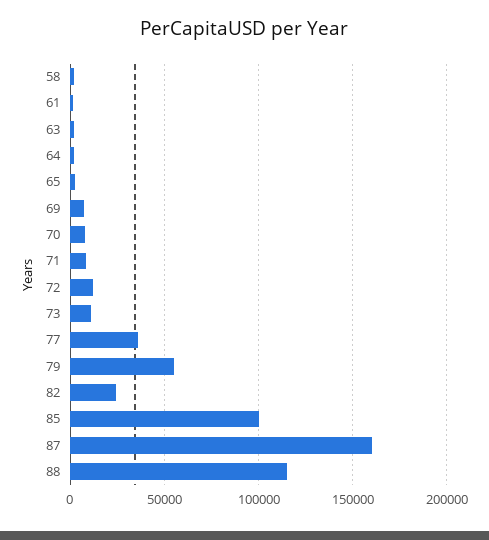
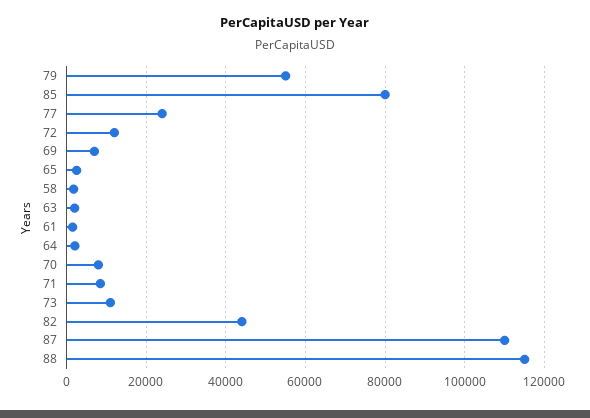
  {
    "58": 2000,
    "61": 2000,
    "63": 2000,
    "64": 2000,
    "65": 2000,
    "69": 8000,
    "70": 8000,
    "71": 8000,
    "72": 12000,
    "73": 12000,
-   "77": 35000,
+   "77": 24000,
    "79": 56000,
-   "82": 25000,
+   "82": 44000,
-   "85": 100000,
+   "85": 80000,
-   "87": 160000,
+   "87": 110000,
    "88": 116000
  }

